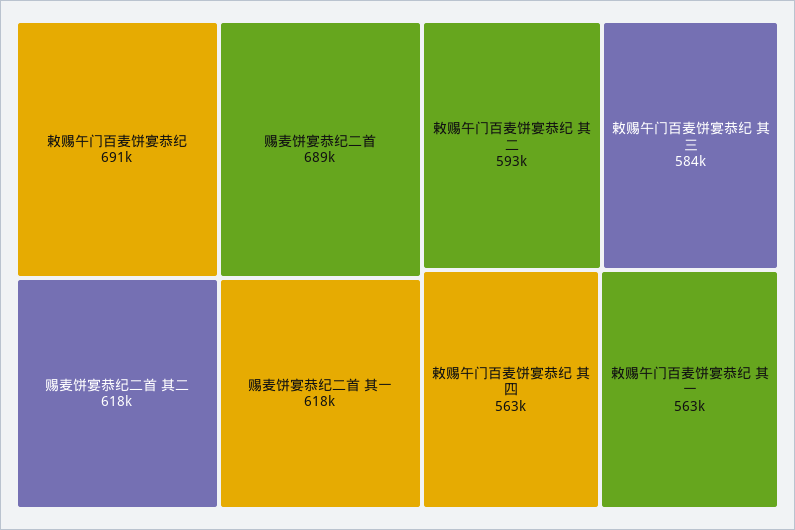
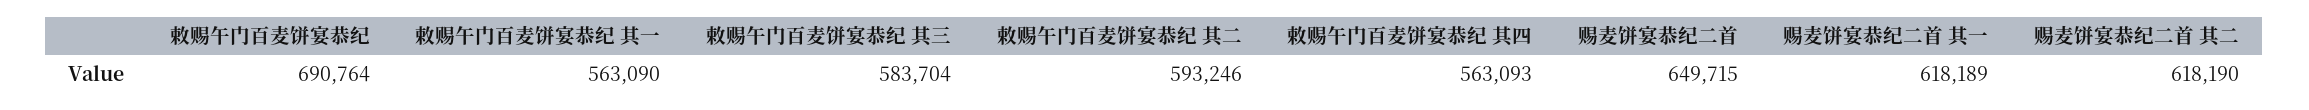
  {
    "敕赐午门百麦饼宴恭纪": 690764,
-   "赐麦饼宴恭纪二首": 689000,
+   "赐麦饼宴恭纪二首": 649715,
    "赐麦饼宴恭纪二首 其二": 618190,
    "赐麦饼宴恭纪二首 其一": 618189,
    "敕赐午门百麦饼宴恭纪 其二": 593246,
    "敕赐午门百麦饼宴恭纪 其三": 583704,
    "敕赐午门百麦饼宴恭纪 其四": 563093,
    "敕赐午门百麦饼宴恭纪 其一": 563090
  }

